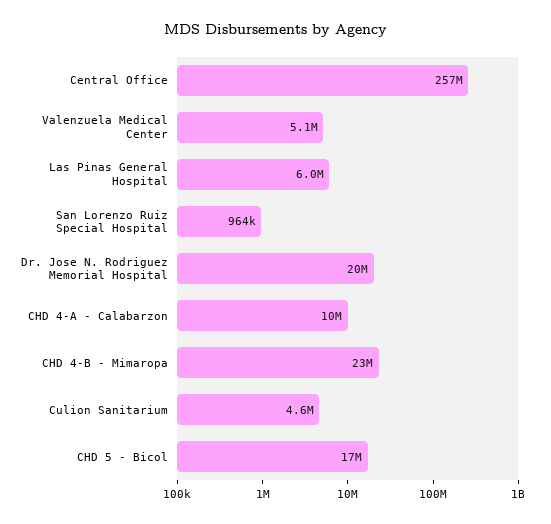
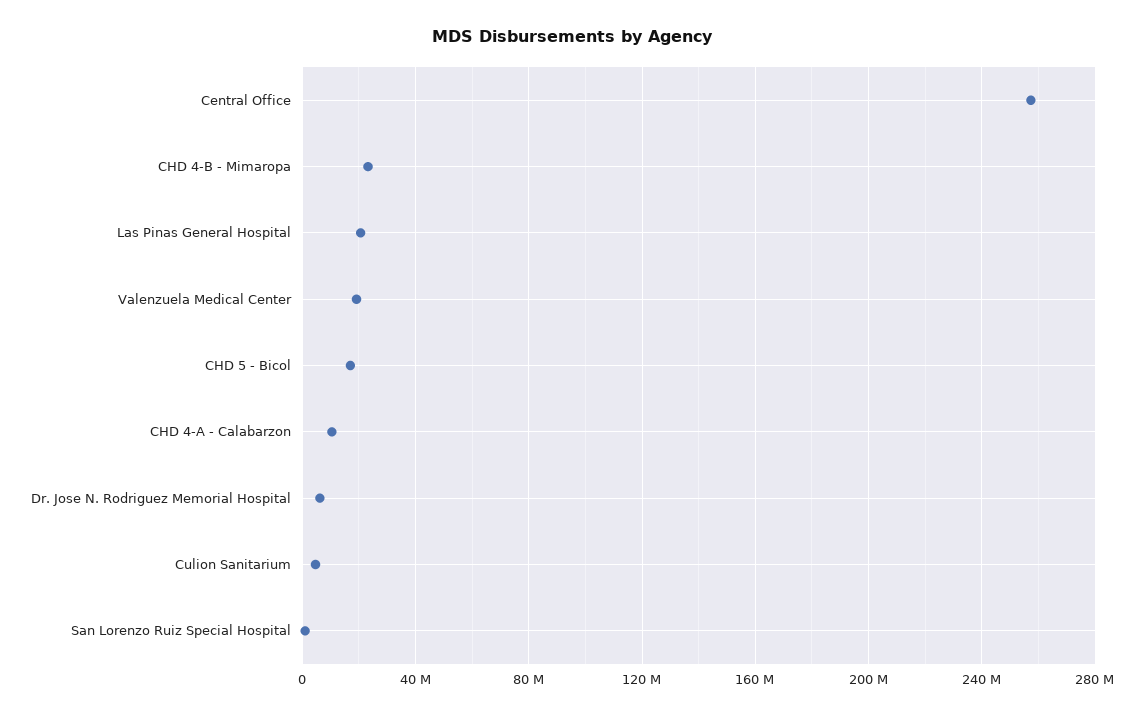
  {
    "Central Office": 257000000,
-   "Valenzuela Medical Center": 5100000,
+   "Valenzuela Medical Center": 20000000,
-   "Las Pinas General Hospital": 6000000,
+   "Las Pinas General Hospital": 20000000,
    "San Lorenzo Ruiz Special Hospital": 964000,
-   "Dr. Jose N. Rodriguez Memorial Hospital": 20000000,
+   "Dr. Jose N. Rodriguez Memorial Hospital": 5000000,
    "CHD 4-A - Calabarzon": 10000000,
    "CHD 4-B - Mimaropa": 23000000,
    "Culion Sanitarium": 4600000,
    "CHD 5 - Bicol": 17000000
  }

